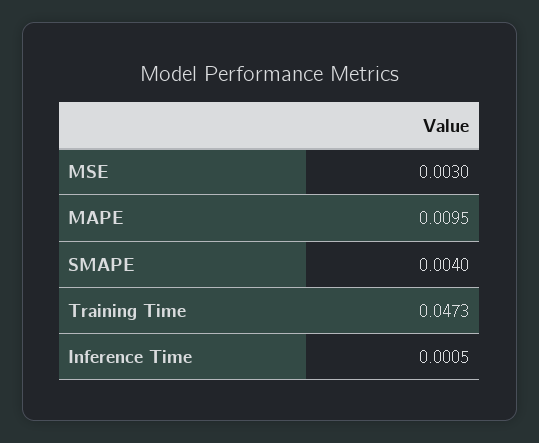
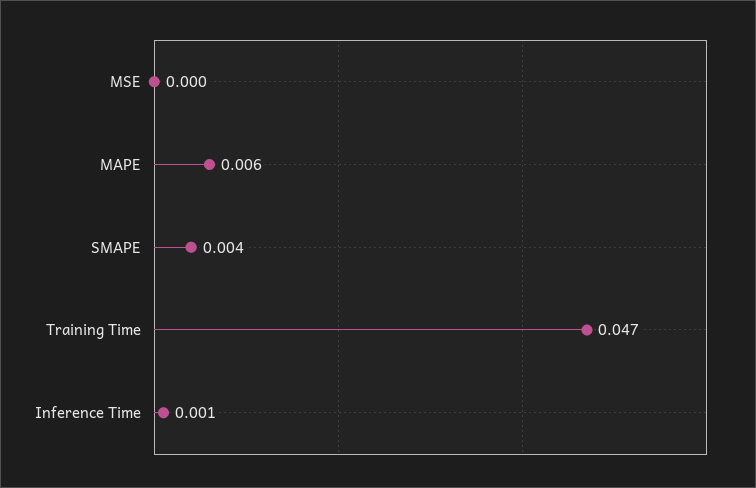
  {
-   "MSE": 0.003,
+   "MSE": 0,
-   "MAPE": 0.0095,
+   "MAPE": 0.006,
    "SMAPE": 0.004,
    "Training Time": 0.0473,
    "Inference Time": 0.0005
  }

